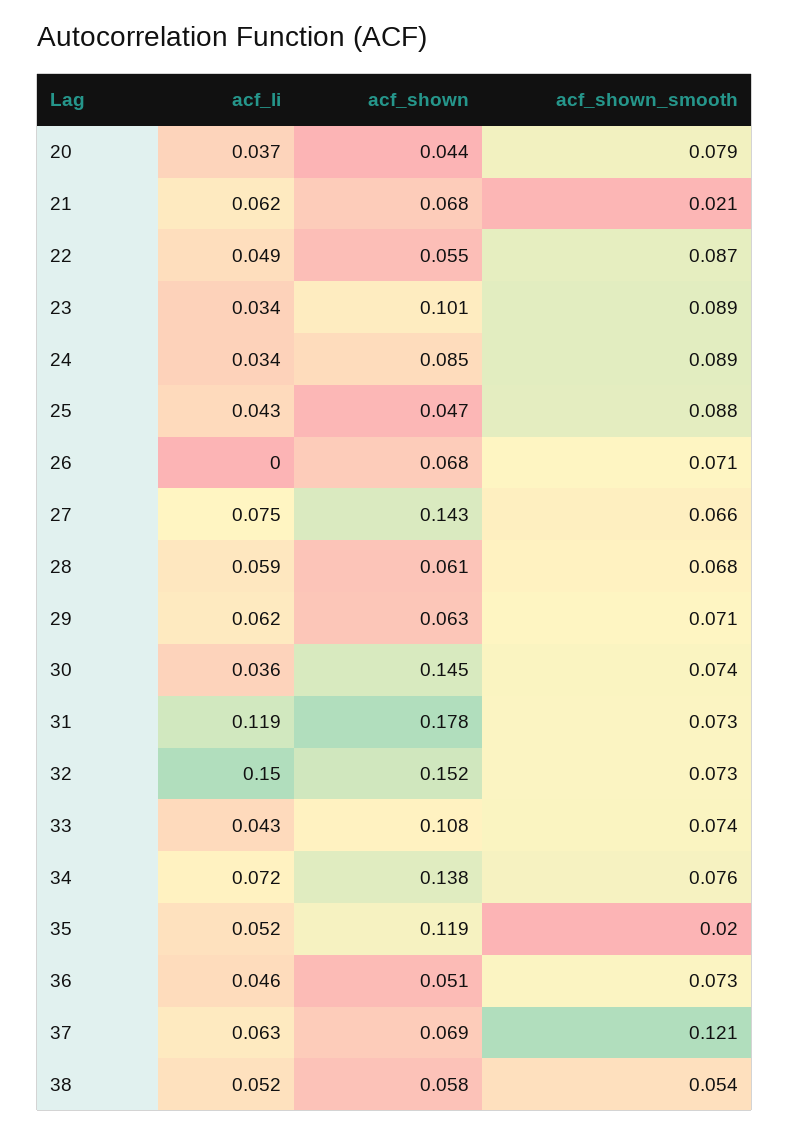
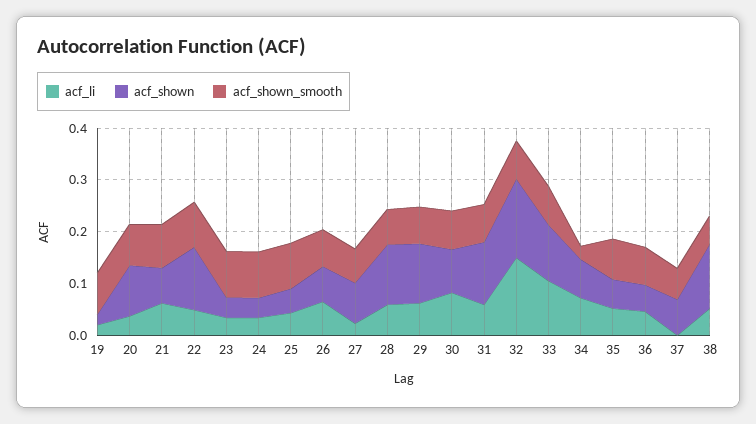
  {
    "acf_li": {
      "20": 0.037,
      "21": 0.062,
      "22": 0.049,
      "23": 0.034,
      "24": 0.034,
      "25": 0.043,
-     "26": 0,
+     "26": 0.06,
-     "27": 0.075,
+     "27": 0.02,
      "28": 0.059,
      "29": 0.062,
-     "30": 0.036,
+     "30": 0.08,
-     "31": 0.119,
+     "31": 0.06,
      "32": 0.15,
-     "33": 0.043,
+     "33": 0.1,
      "34": 0.072,
      "35": 0.052,
      "36": 0.046,
-     "37": 0.063,
+     "37": 0,
-     "38": 0.052
+     "38": 0.052,
+     "19": 0.02
    },
    "acf_shown": {
-     "20": 0.044,
+     "20": 0.1,
      "21": 0.068,
-     "22": 0.055,
+     "22": 0.12,
-     "23": 0.101,
+     "23": 0.04,
-     "24": 0.085,
+     "24": 0.04,
      "25": 0.047,
      "26": 0.068,
-     "27": 0.143,
+     "27": 0.08,
-     "28": 0.061,
+     "28": 0.12,
-     "29": 0.063,
+     "29": 0.12,
-     "30": 0.145,
+     "30": 0.08,
-     "31": 0.178,
+     "31": 0.12,
      "32": 0.152,
      "33": 0.108,
-     "34": 0.138,
+     "34": 0.08,
-     "35": 0.119,
+     "35": 0.06,
      "36": 0.051,
      "37": 0.069,
-     "38": 0.058
+     "38": 0.12,
+     "19": 0.02
    },
    "acf_shown_smooth": {
      "20": 0.079,
-     "21": 0.021,
+     "21": 0.08,
      "22": 0.087,
      "23": 0.089,
      "24": 0.089,
      "25": 0.088,
      "26": 0.071,
      "27": 0.066,
      "28": 0.068,
      "29": 0.071,
      "30": 0.074,
      "31": 0.073,
      "32": 0.073,
      "33": 0.074,
-     "34": 0.076,
+     "34": 0.02,
-     "35": 0.02,
+     "35": 0.08,
      "36": 0.073,
-     "37": 0.121,
+     "37": 0.06,
-     "38": 0.054
+     "38": 0.054,
+     "19": 0.08
    }
  }

